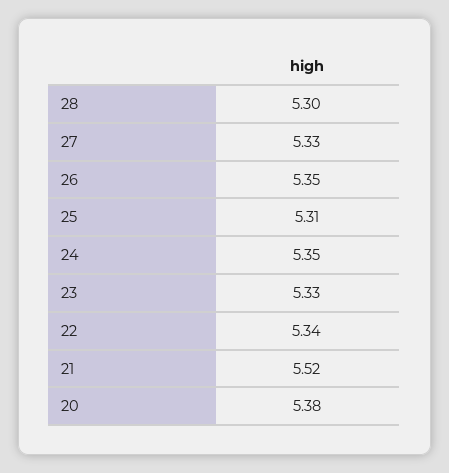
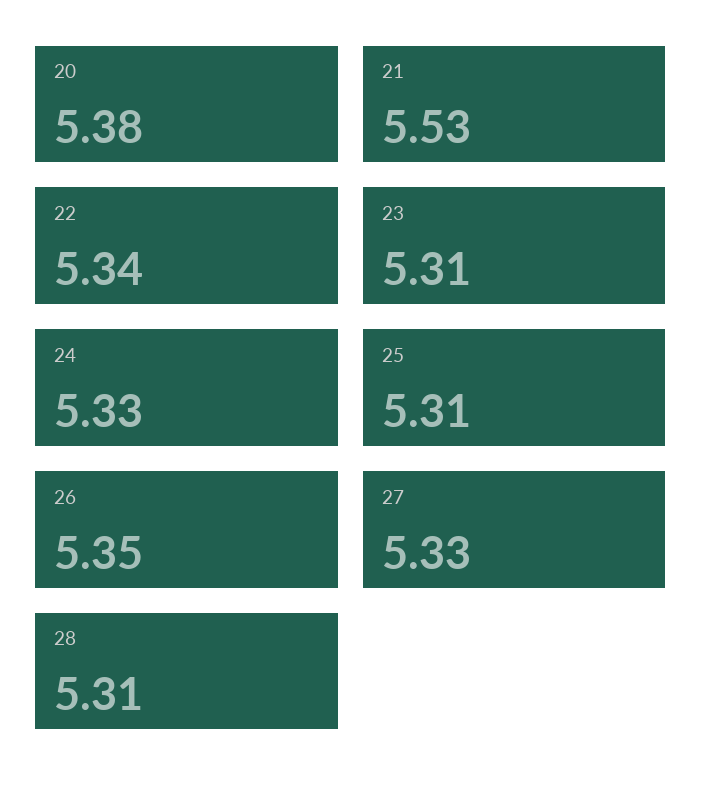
  {
-   "28": 5.3,
+   "28": 5.31,
    "27": 5.33,
    "26": 5.35,
    "25": 5.31,
-   "24": 5.35,
+   "24": 5.33,
-   "23": 5.33,
+   "23": 5.31,
    "22": 5.34,
-   "21": 5.52,
+   "21": 5.53,
    "20": 5.38
  }

